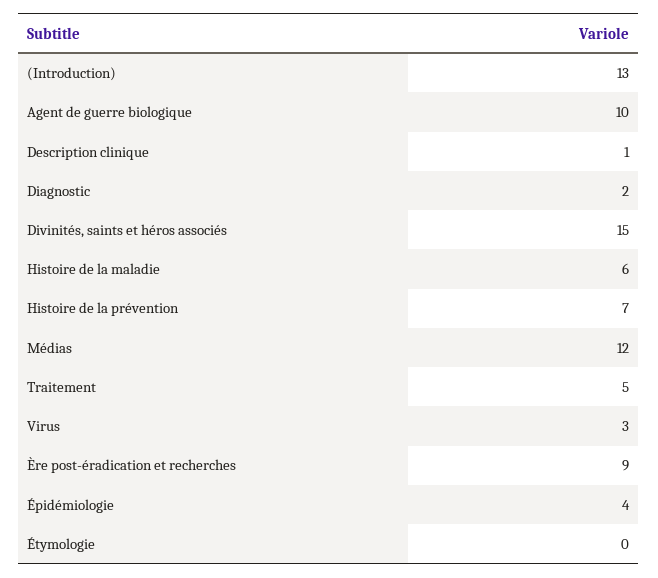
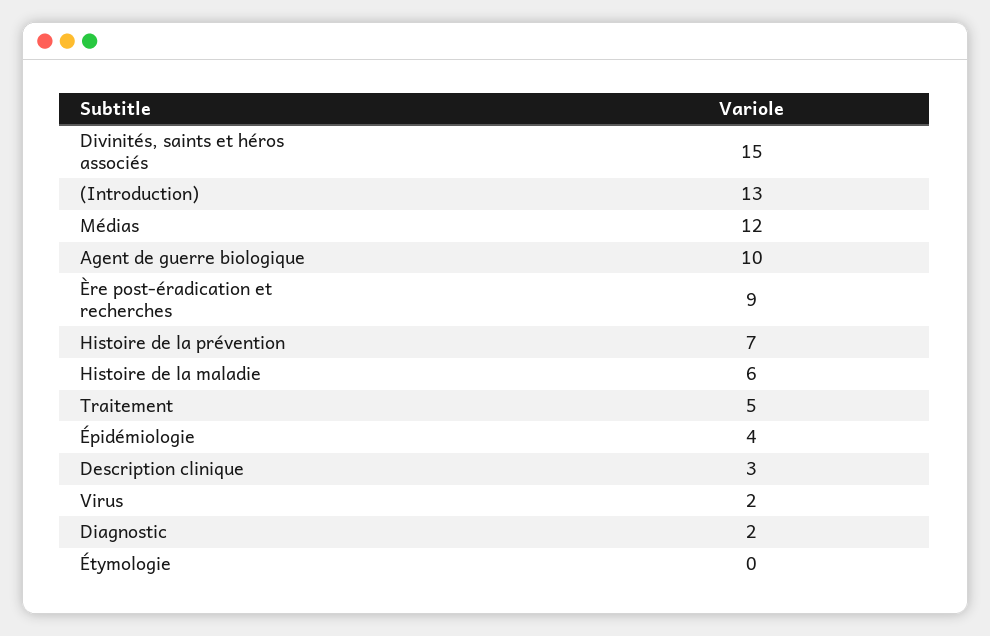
  {
    "(Introduction)": 13,
    "Agent de guerre biologique": 10,
-   "Description clinique": 1,
+   "Description clinique": 3,
    "Diagnostic": 2,
    "Divinités, saints et héros associés": 15,
    "Histoire de la maladie": 6,
    "Histoire de la prévention": 7,
    "Médias": 12,
    "Traitement": 5,
-   "Virus": 3,
+   "Virus": 2,
    "Ère post-éradication et recherches": 9,
    "Épidémiologie": 4,
    "Étymologie": 0
  }

